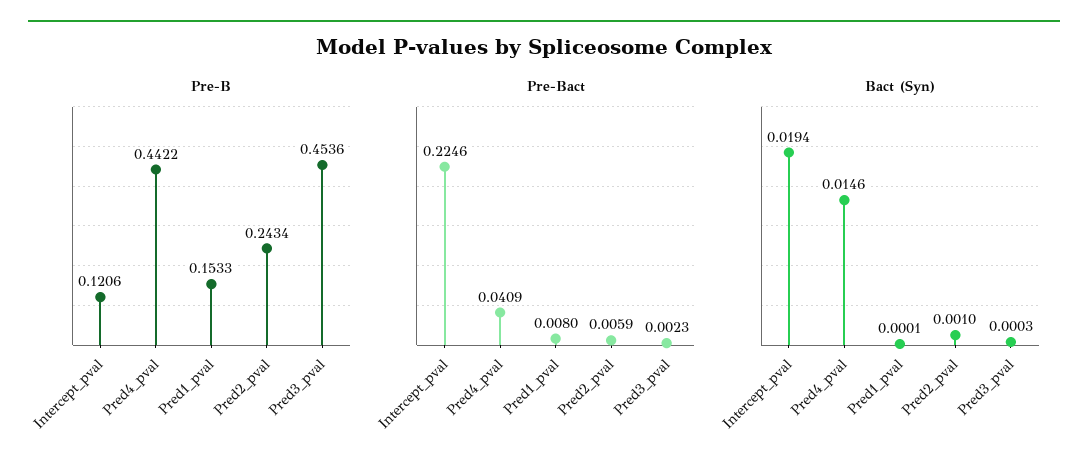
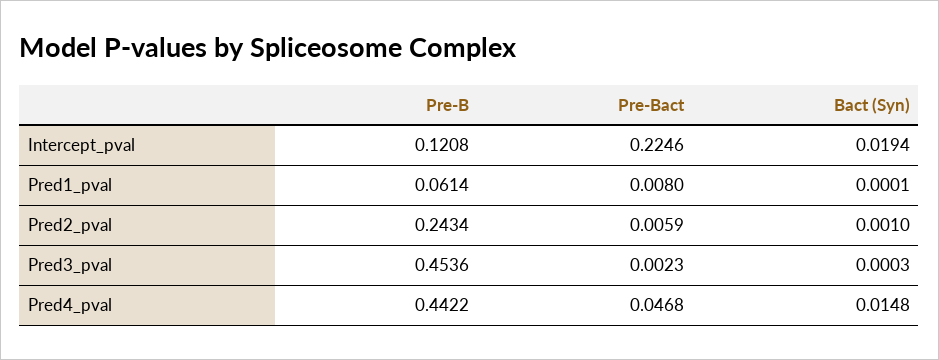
  {
    "Pre-B": {
-     "Intercept_pval": 0.1206,
+     "Intercept_pval": 0.1208,
      "Pred4_pval": 0.4422,
-     "Pred1_pval": 0.1533,
+     "Pred1_pval": 0.0614,
      "Pred2_pval": 0.2434,
      "Pred3_pval": 0.4536
    },
    "Pre-Bact": {
      "Intercept_pval": 0.2246,
-     "Pred4_pval": 0.0409,
+     "Pred4_pval": 0.0468,
      "Pred1_pval": 0.008,
      "Pred2_pval": 0.0059,
      "Pred3_pval": 0.0023
    },
    "Bact (Syn)": {
      "Intercept_pval": 0.0194,
-     "Pred4_pval": 0.0146,
+     "Pred4_pval": 0.0148,
      "Pred1_pval": 0.0001,
      "Pred2_pval": 0.001,
      "Pred3_pval": 0.0003
    }
  }

